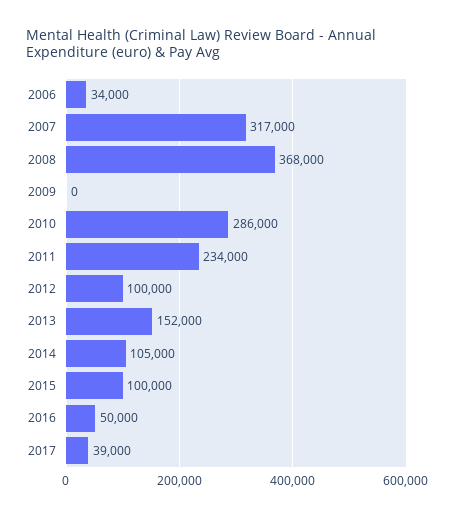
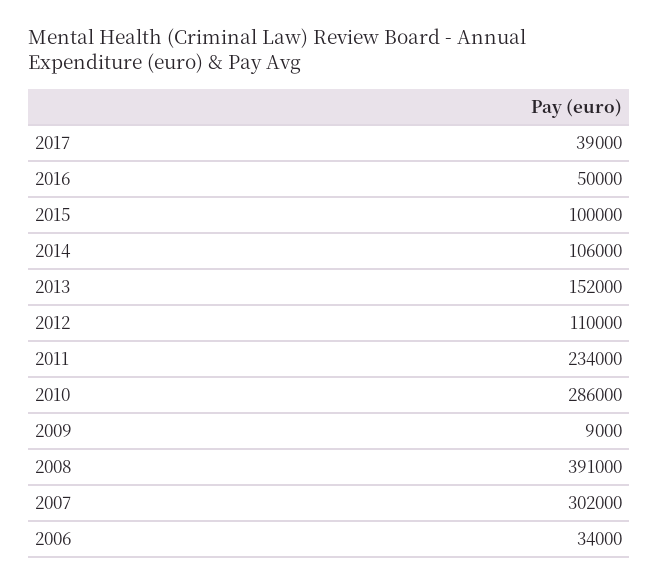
  {
    "2006": 34000,
-   "2007": 317000,
+   "2007": 302000,
-   "2008": 368000,
+   "2008": 391000,
-   "2009": 0,
+   "2009": 9000,
    "2010": 286000,
    "2011": 234000,
-   "2012": 100000,
+   "2012": 110000,
    "2013": 152000,
-   "2014": 105000,
+   "2014": 106000,
    "2015": 100000,
    "2016": 50000,
    "2017": 39000
  }

